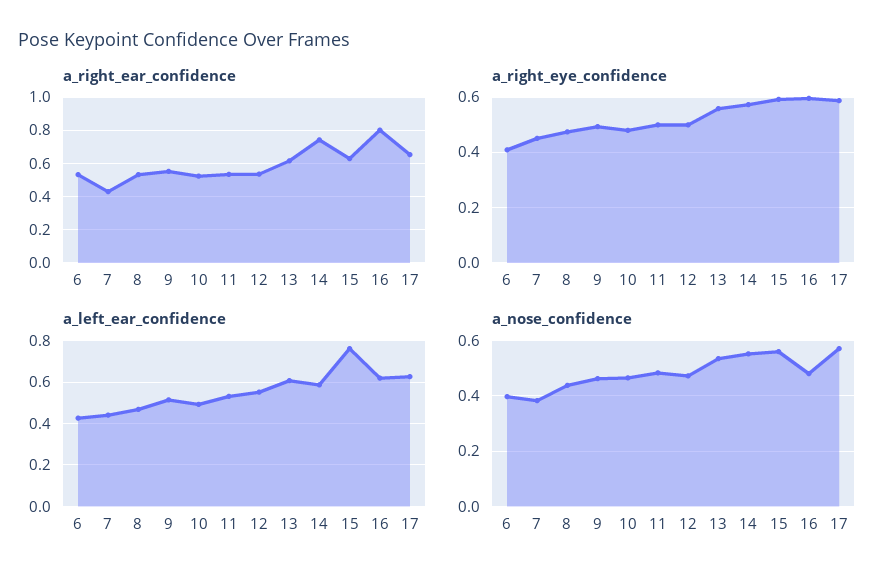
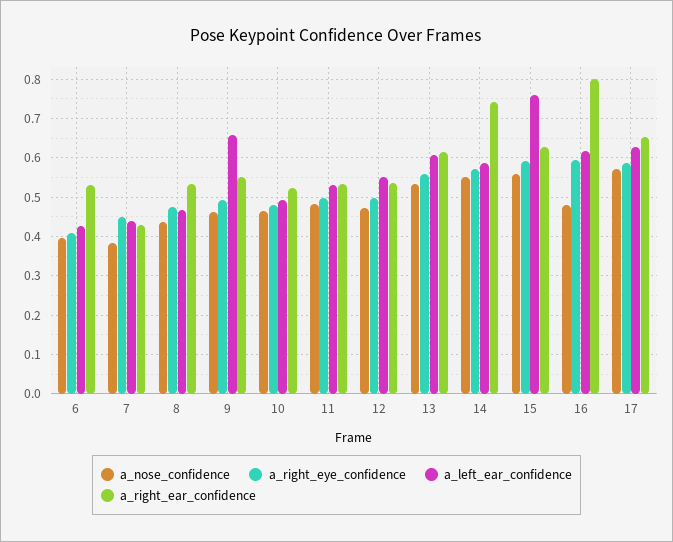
  {
    "a_right_ear_confidence": {
      "6": 0.54,
      "7": 0.44,
      "8": 0.54,
      "9": 0.56,
      "10": 0.52,
      "11": 0.54,
      "12": 0.54,
      "13": 0.62,
      "14": 0.74,
      "15": 0.62,
      "16": 0.8,
      "17": 0.66
    },
    "a_right_eye_confidence": {
      "6": 0.4,
      "7": 0.46,
      "8": 0.48,
      "9": 0.5,
      "10": 0.48,
      "11": 0.5,
      "12": 0.5,
      "13": 0.56,
      "14": 0.58,
      "15": 0.6,
      "16": 0.6,
      "17": 0.58
    },
    "a_left_ear_confidence": {
      "6": 0.42,
      "7": 0.44,
      "8": 0.46,
-     "9": 0.5,
+     "9": 0.66,
      "10": 0.5,
      "11": 0.54,
      "12": 0.56,
      "13": 0.6,
      "14": 0.58,
      "15": 0.76,
      "16": 0.62,
      "17": 0.62
    },
    "a_nose_confidence": {
      "6": 0.4,
      "7": 0.38,
      "8": 0.44,
      "9": 0.46,
      "10": 0.46,
      "11": 0.48,
      "12": 0.48,
      "13": 0.54,
      "14": 0.56,
      "15": 0.56,
      "16": 0.48,
      "17": 0.58
    }
  }

